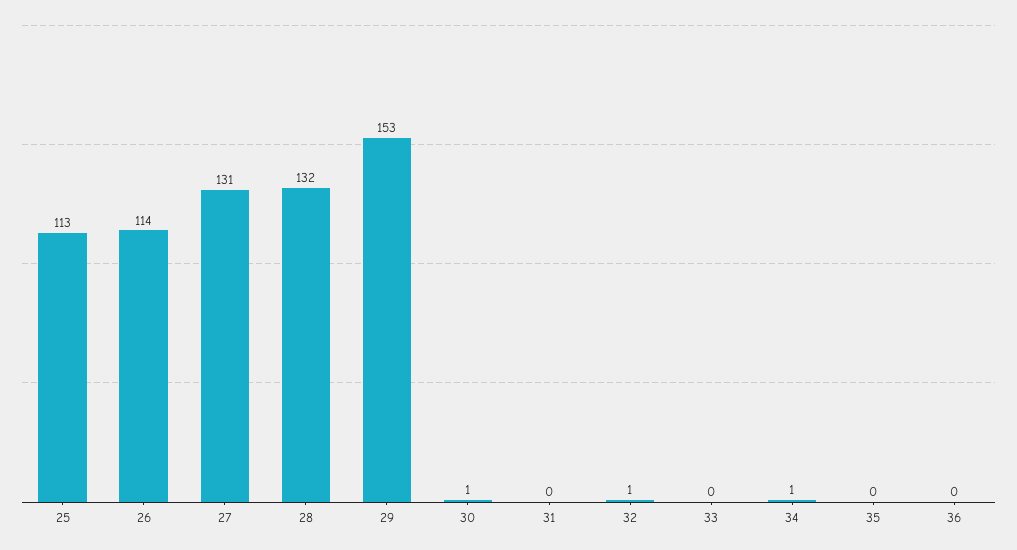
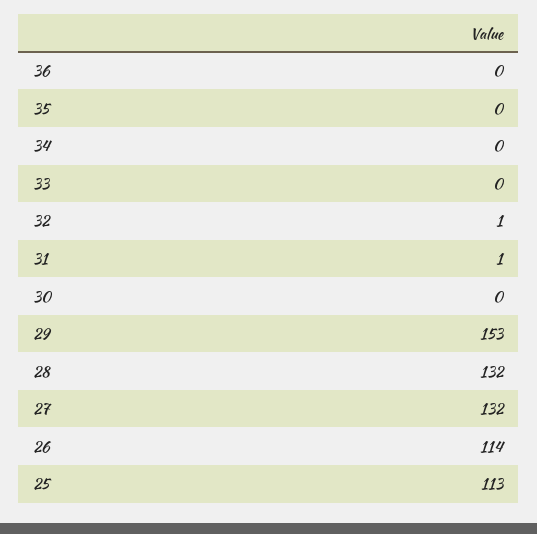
  {
    "25": 113,
    "26": 114,
-   "27": 131,
+   "27": 132,
    "28": 132,
    "29": 153,
-   "30": 1,
+   "30": 0,
-   "31": 0,
+   "31": 1,
    "32": 1,
    "33": 0,
-   "34": 1,
+   "34": 0,
    "35": 0,
    "36": 0
  }

